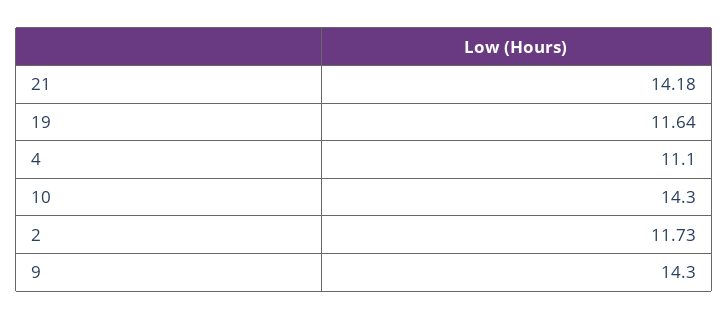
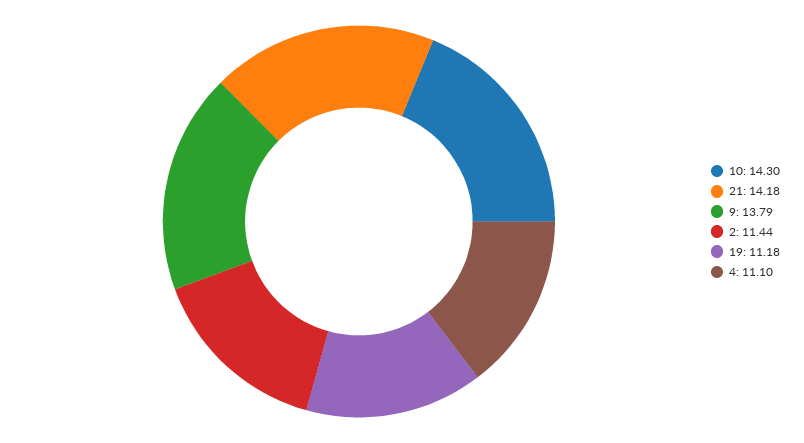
  {
    "21": 14.18,
-   "19": 11.64,
+   "19": 11.18,
    "4": 11.1,
    "10": 14.3,
-   "2": 11.73,
+   "2": 11.44,
-   "9": 14.3
+   "9": 13.79
  }

